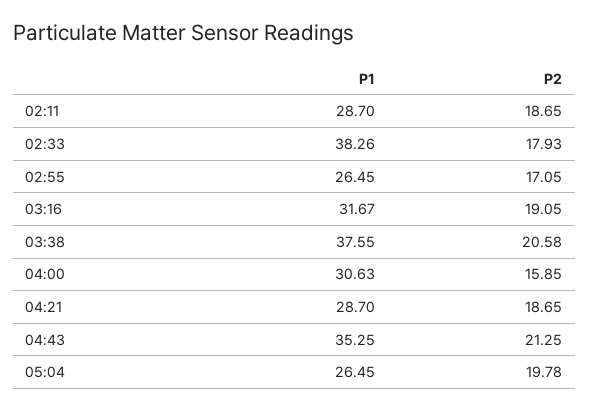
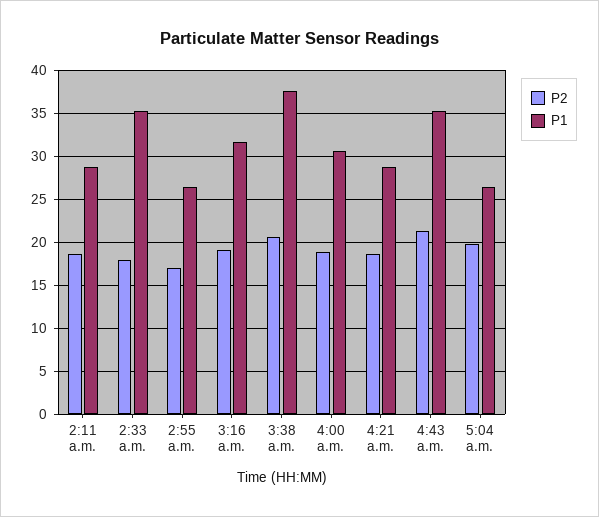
  {
    "P1": {
      "02:11": 28.7,
-     "02:33": 38.26,
+     "02:33": 35,
      "02:55": 26.45,
      "03:16": 31.67,
      "03:38": 37.55,
      "04:00": 30.63,
      "04:21": 28.7,
      "04:43": 35.25,
      "05:04": 26.45
    },
    "P2": {
      "02:11": 18.65,
      "02:33": 17.93,
      "02:55": 17.05,
      "03:16": 19.05,
      "03:38": 20.58,
-     "04:00": 15.85,
+     "04:00": 19,
      "04:21": 18.65,
      "04:43": 21.25,
      "05:04": 19.78
    }
  }

